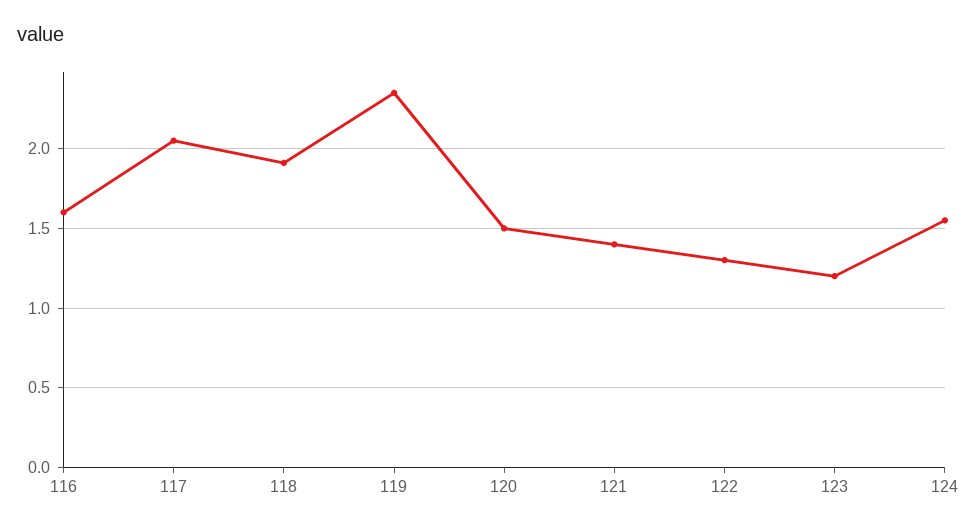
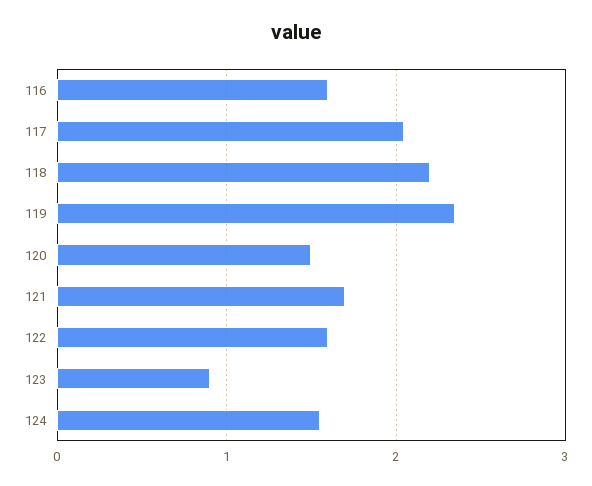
  {
    "116": 1.6,
    "117": 2.05,
-   "118": 1.9,
+   "118": 2.2,
    "119": 2.35,
    "120": 1.5,
-   "121": 1.4,
+   "121": 1.7,
-   "122": 1.3,
+   "122": 1.6,
-   "123": 1.2,
+   "123": 0.9,
    "124": 1.55
  }

